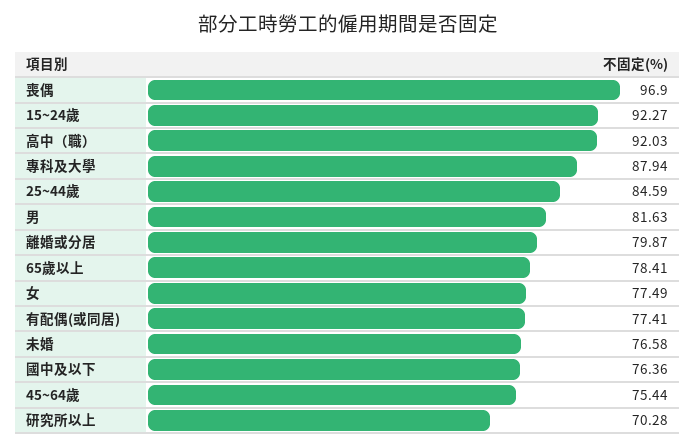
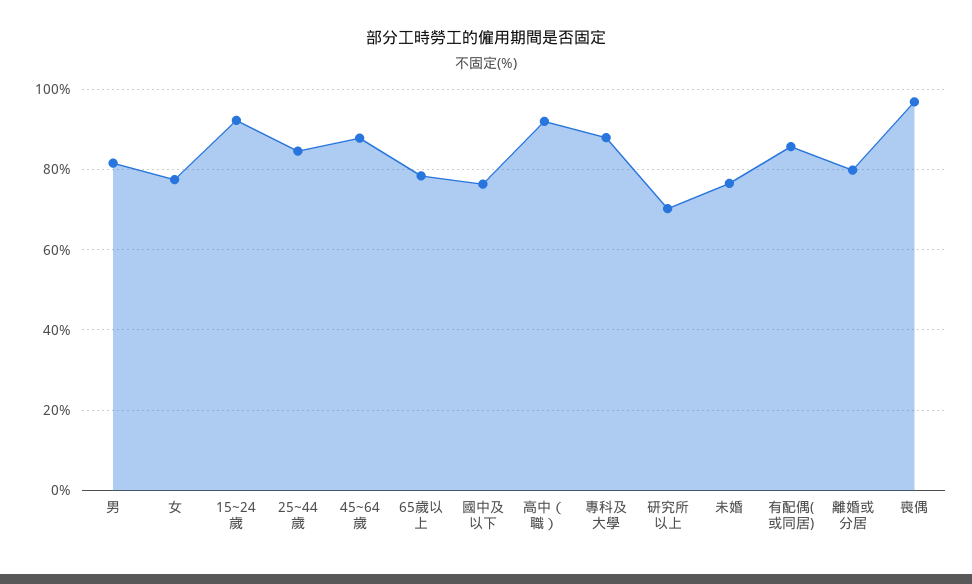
  {
    "喪偶": 96.9,
    "15~24歲": 92.27,
    "高中（職）": 92.03,
    "專科及大學": 87.94,
    "25~44歲": 84.59,
    "男": 81.63,
    "離婚或分居": 79.87,
    "65歲以上": 78.41,
    "女": 77.49,
-   "有配偶(或同居)": 77.41,
+   "有配偶(或同居)": 86,
    "未婚": 76.58,
    "國中及以下": 76.36,
-   "45~64歲": 75.44,
+   "45~64歲": 88,
    "研究所以上": 70.28
  }

